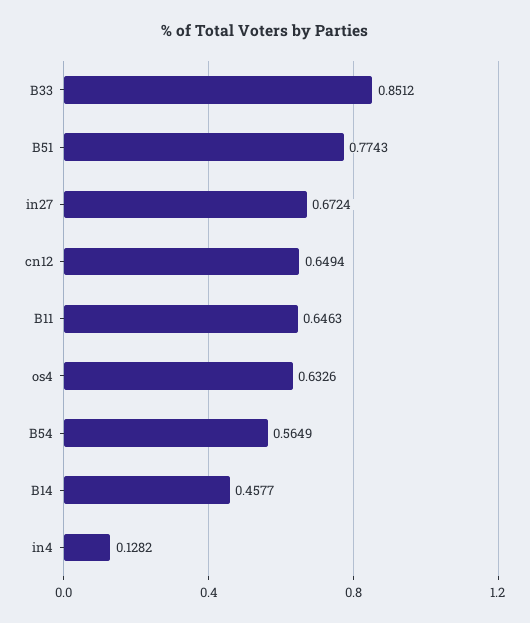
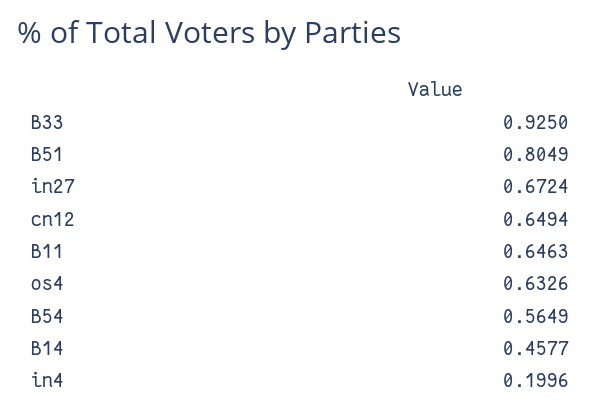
  {
-   "B33": 0.8512,
+   "B33": 0.925,
-   "B51": 0.7743,
+   "B51": 0.8049,
    "in27": 0.6724,
    "cn12": 0.6494,
    "B11": 0.6463,
    "os4": 0.6326,
    "B54": 0.5649,
    "B14": 0.4577,
-   "in4": 0.1282
+   "in4": 0.1996
  }

